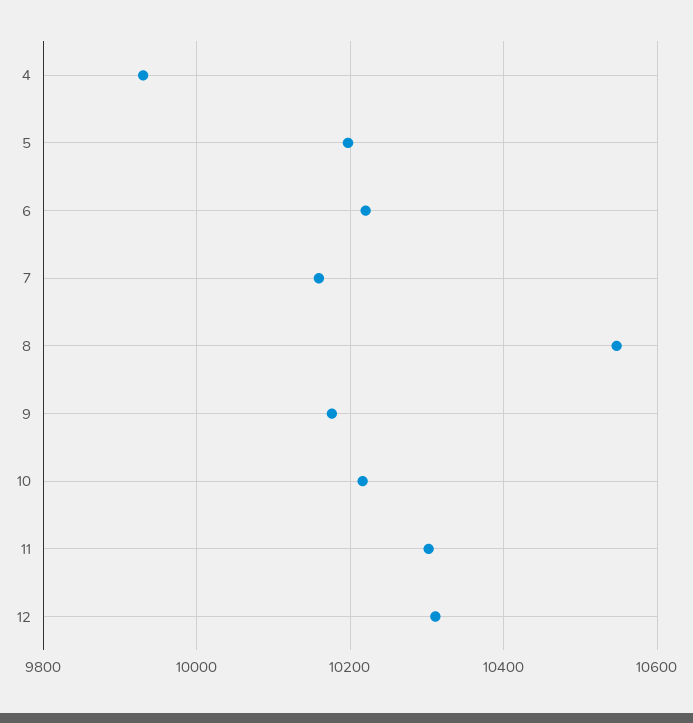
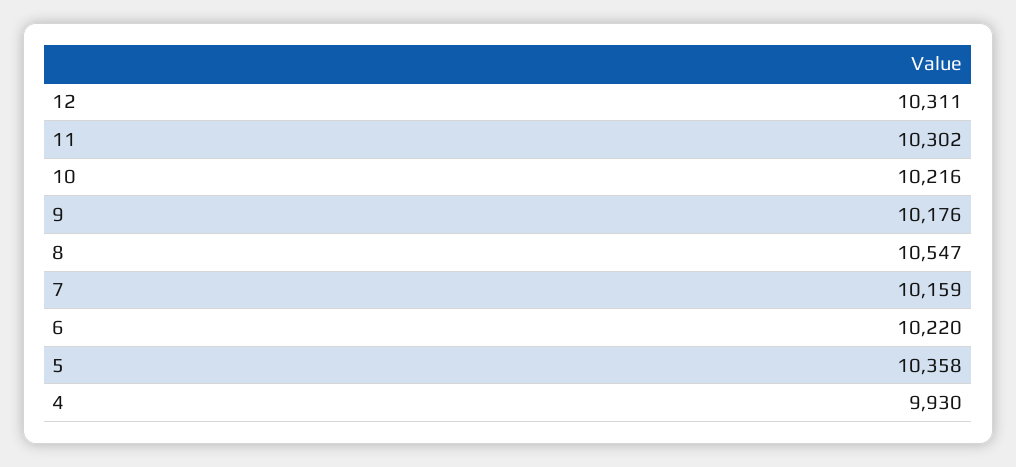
  {
    "4": 9930,
-   "5": 10200,
+   "5": 10358,
    "6": 10220,
    "7": 10159,
    "8": 10547,
    "9": 10176,
    "10": 10216,
    "11": 10302,
    "12": 10311
  }

